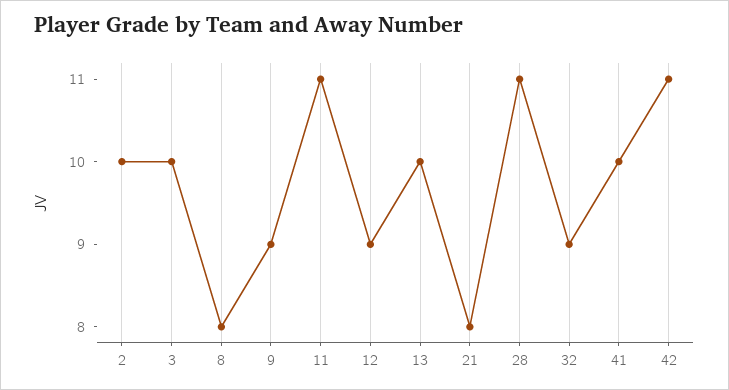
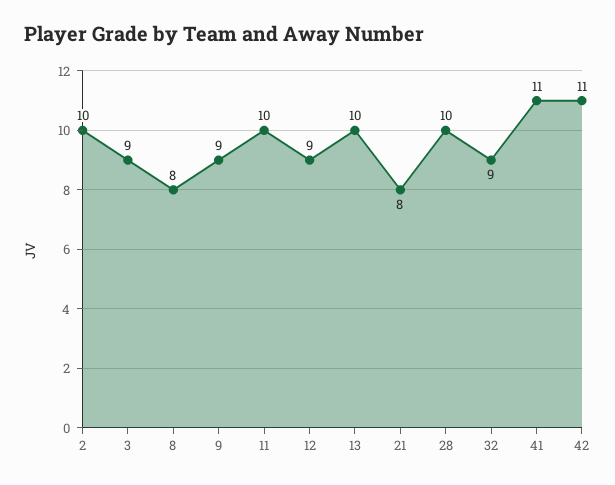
  {
    "2": 10,
-   "3": 10,
+   "3": 9,
    "8": 8,
    "9": 9,
-   "11": 11,
+   "11": 10,
    "12": 9,
    "13": 10,
    "21": 8,
-   "28": 11,
+   "28": 10,
    "32": 9,
-   "41": 10,
+   "41": 11,
    "42": 11
  }

